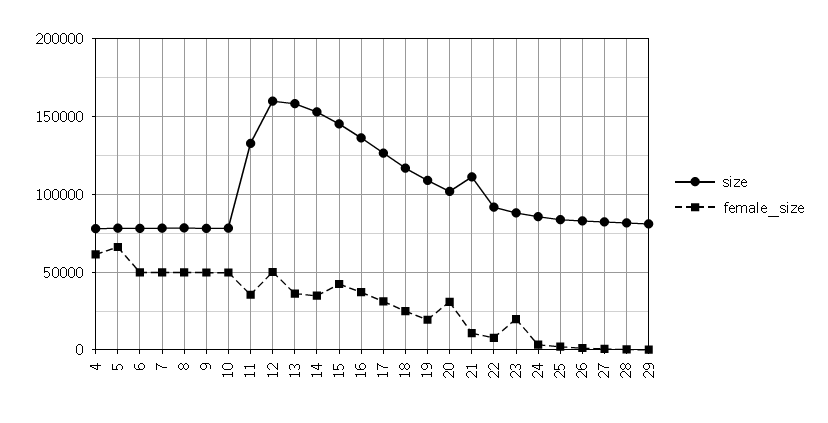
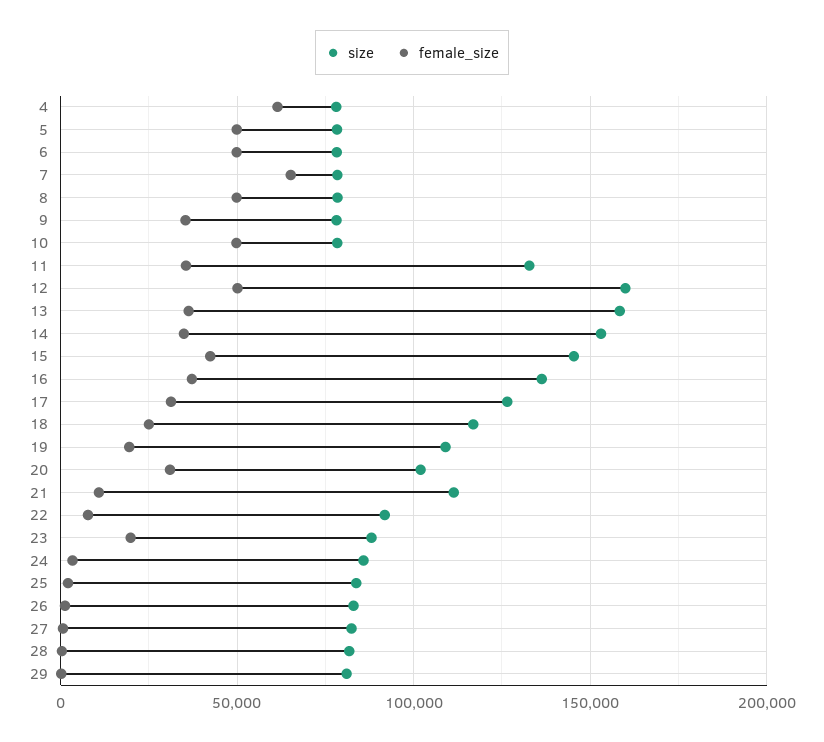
  {
    "size": {
      "4": 80000,
      "5": 80000,
      "6": 80000,
      "7": 80000,
      "8": 80000,
      "9": 80000,
      "10": 80000,
      "11": 135000,
      "12": 160000,
      "13": 160000,
      "14": 155000,
      "15": 145000,
      "16": 135000,
      "17": 125000,
      "18": 115000,
      "19": 110000,
      "20": 100000,
      "21": 110000,
      "22": 90000,
      "23": 90000,
      "24": 85000,
      "25": 85000,
      "26": 85000,
      "27": 80000,
      "28": 80000,
      "29": 80000
    },
    "female_size": {
      "4": 60000,
-     "5": 65000,
+     "5": 50000,
      "6": 50000,
-     "7": 50000,
+     "7": 65000,
      "8": 50000,
-     "9": 50000,
+     "9": 35000,
      "10": 50000,
      "11": 35000,
      "12": 50000,
      "13": 35000,
      "14": 35000,
      "15": 40000,
      "16": 35000,
      "17": 30000,
      "18": 25000,
      "19": 20000,
      "20": 30000,
      "21": 10000,
      "22": 10000,
      "23": 20000,
      "24": 5000,
      "25": 0,
      "26": 0,
      "27": 0,
      "28": 0,
      "29": 0
    }
  }

